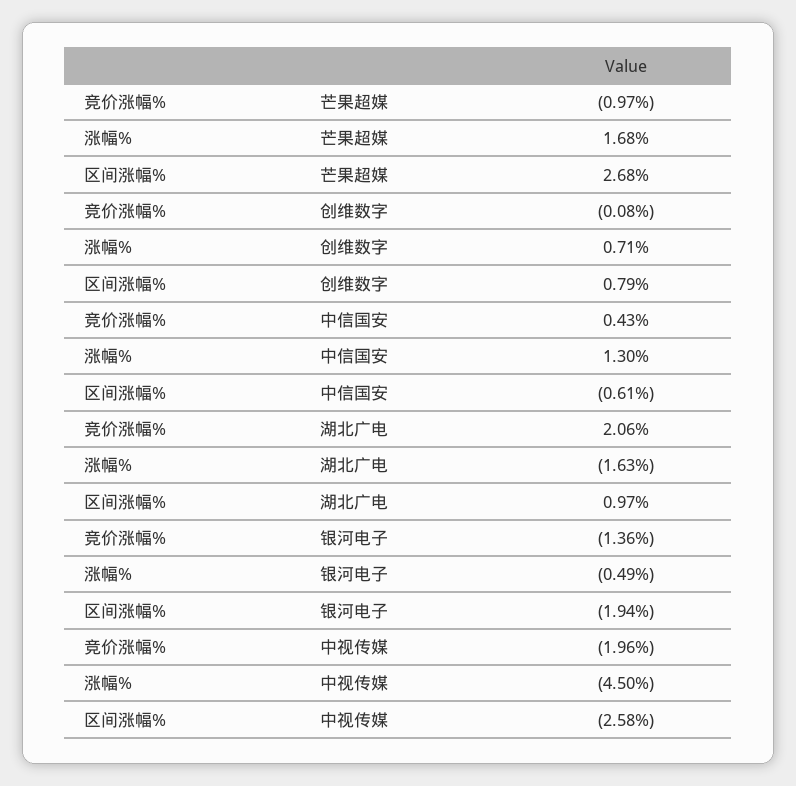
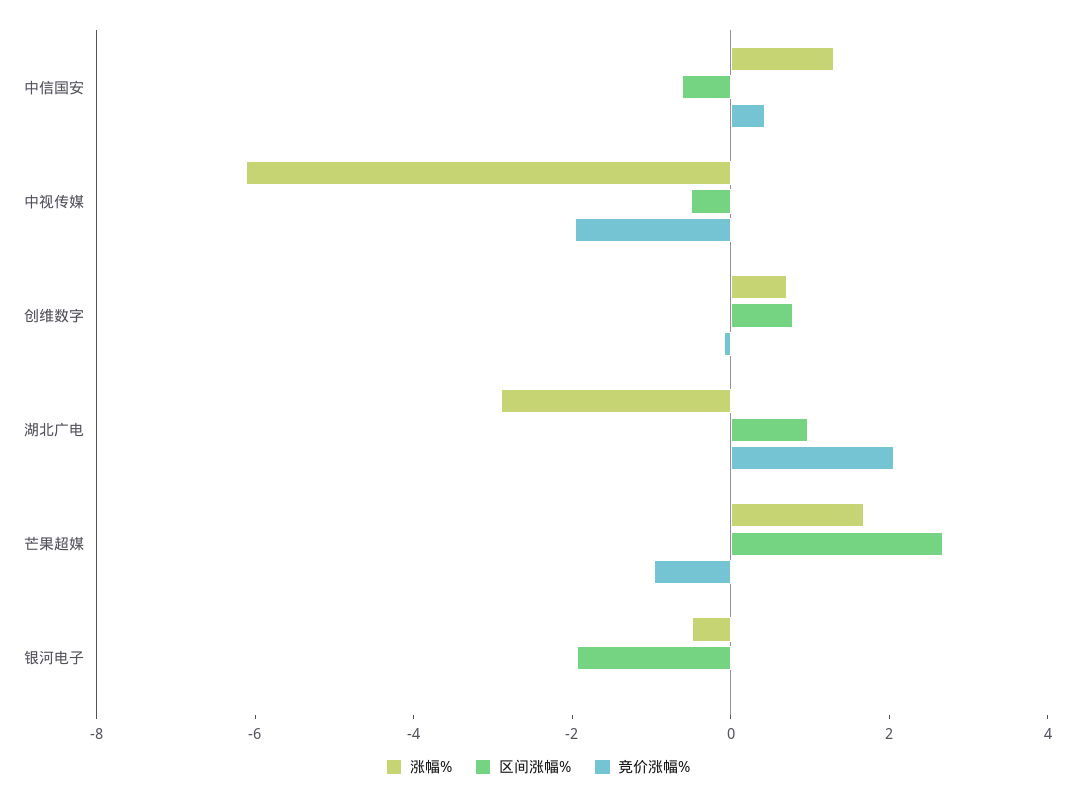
  {
    "竞价涨幅%": {
      "芒果超媒": -0.97,
      "创维数字": -0.08,
      "中信国安": 0.43,
      "湖北广电": 2.06,
-     "银河电子": -1.36,
+     "银河电子": 0,
      "中视传媒": -1.96
    },
    "涨幅%": {
      "芒果超媒": 1.68,
      "创维数字": 0.71,
      "中信国安": 1.3,
-     "湖北广电": -1.63,
+     "湖北广电": -3,
      "银河电子": -0.49,
-     "中视传媒": -4.5
+     "中视传媒": -6
    },
    "区间涨幅%": {
      "芒果超媒": 2.68,
      "创维数字": 0.79,
      "中信国安": -0.61,
      "湖北广电": 0.97,
      "银河电子": -1.94,
-     "中视传媒": -2.58
+     "中视传媒": -0.5
    }
  }

